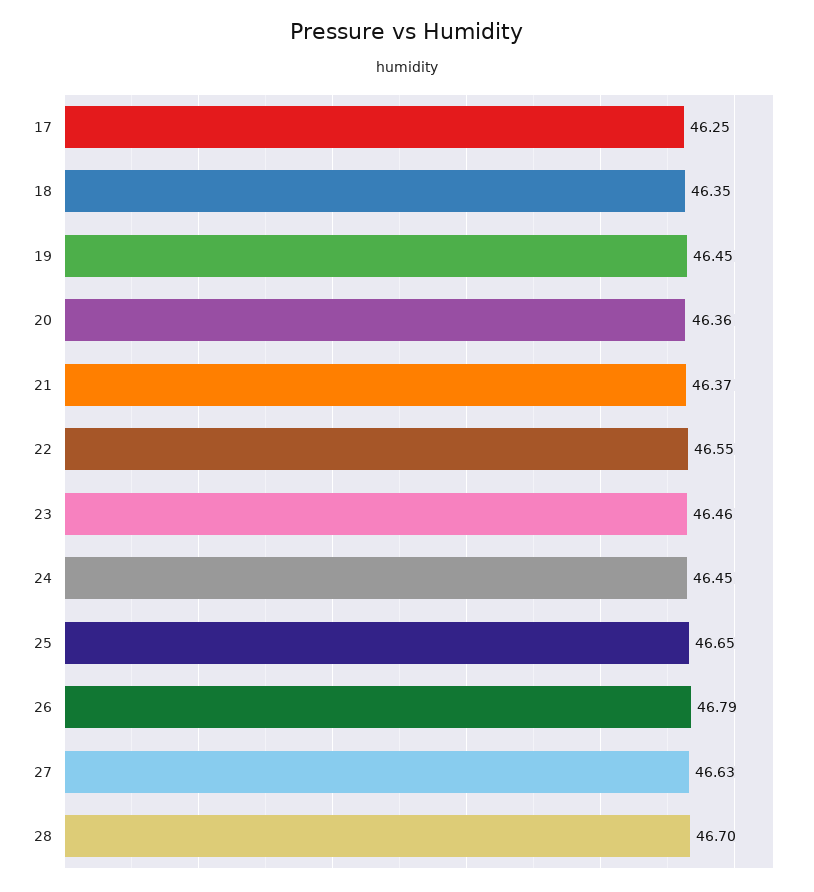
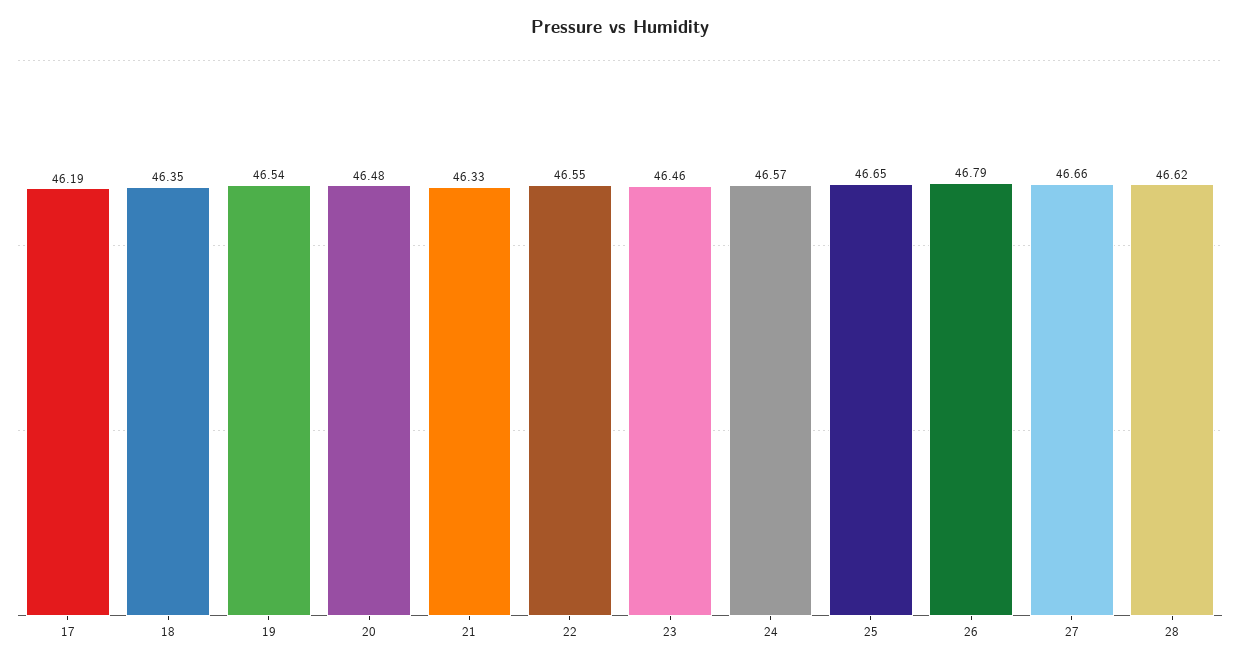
  {
-   "17": 46.25,
+   "17": 46.19,
    "18": 46.35,
-   "19": 46.45,
+   "19": 46.54,
-   "20": 46.36,
+   "20": 46.48,
-   "21": 46.37,
+   "21": 46.33,
    "22": 46.55,
    "23": 46.46,
-   "24": 46.45,
+   "24": 46.57,
    "25": 46.65,
    "26": 46.79,
-   "27": 46.63,
+   "27": 46.66,
-   "28": 46.7
+   "28": 46.62
  }

